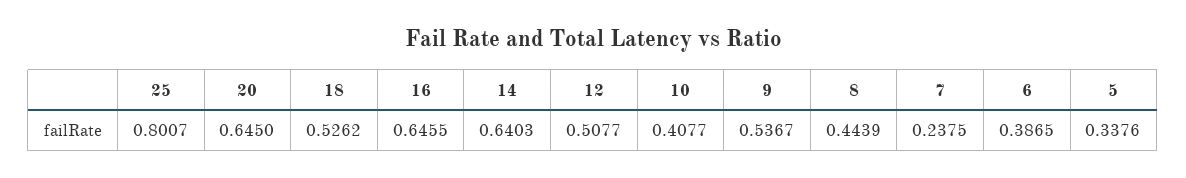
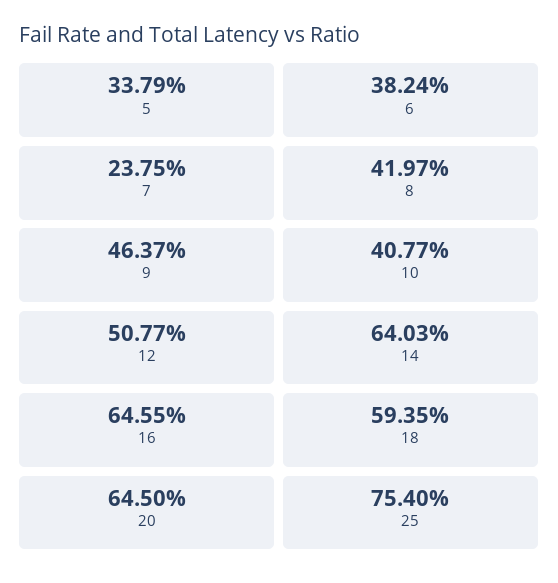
  {
-   "25": 0.8007,
+   "25": 0.754,
    "20": 0.645,
-   "18": 0.5262,
+   "18": 0.5935,
    "16": 0.6455,
    "14": 0.6403,
    "12": 0.5077,
    "10": 0.4077,
-   "9": 0.5367,
+   "9": 0.4637,
-   "8": 0.4439,
+   "8": 0.4197,
    "7": 0.2375,
-   "6": 0.3865,
+   "6": 0.3824,
-   "5": 0.3376
+   "5": 0.3379
  }

